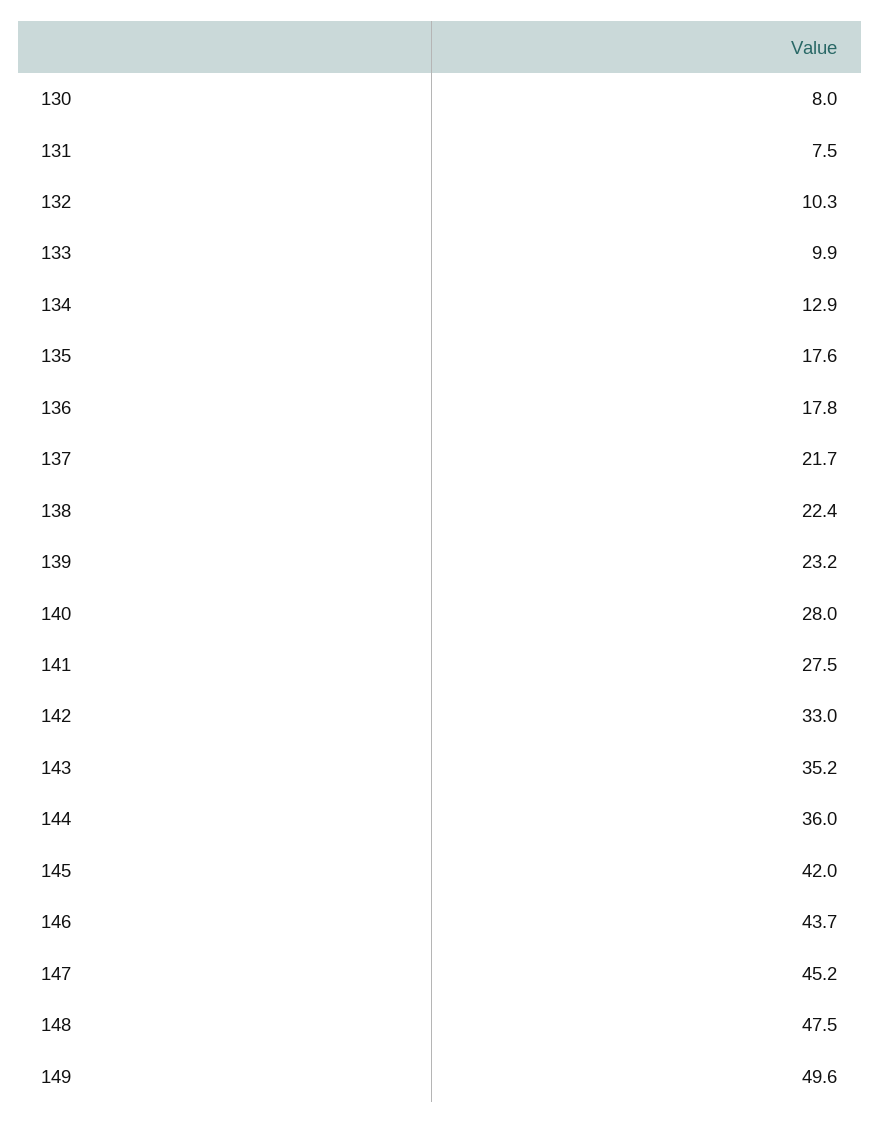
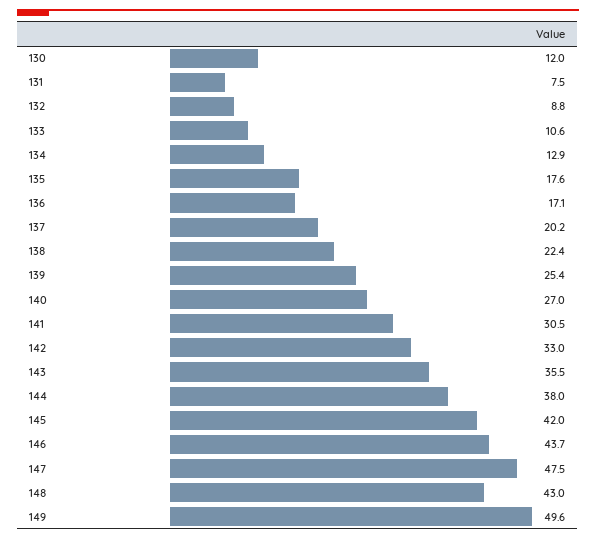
  {
-   "130": 8,
+   "130": 12,
    "131": 7.5,
-   "132": 10.3,
+   "132": 8.8,
-   "133": 9.9,
+   "133": 10.6,
    "134": 12.9,
    "135": 17.6,
-   "136": 17.8,
+   "136": 17.1,
-   "137": 21.7,
+   "137": 20.2,
    "138": 22.4,
-   "139": 23.2,
+   "139": 25.4,
-   "140": 28,
+   "140": 27,
-   "141": 27.5,
+   "141": 30.5,
    "142": 33,
-   "143": 35.2,
+   "143": 35.5,
-   "144": 36,
+   "144": 38,
    "145": 42,
    "146": 43.7,
-   "147": 45.2,
+   "147": 47.5,
-   "148": 47.5,
+   "148": 43,
    "149": 49.6
  }

